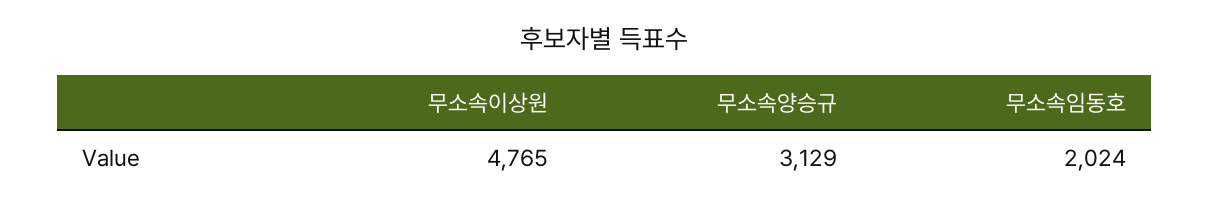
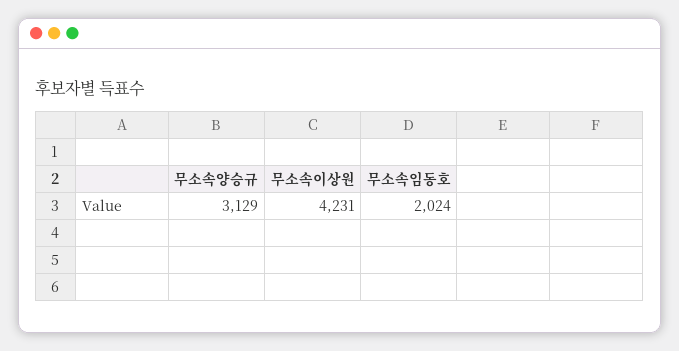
  {
-   "무소속이상원": 4765,
+   "무소속이상원": 4231,
    "무소속양승규": 3129,
    "무소속임동호": 2024
  }

